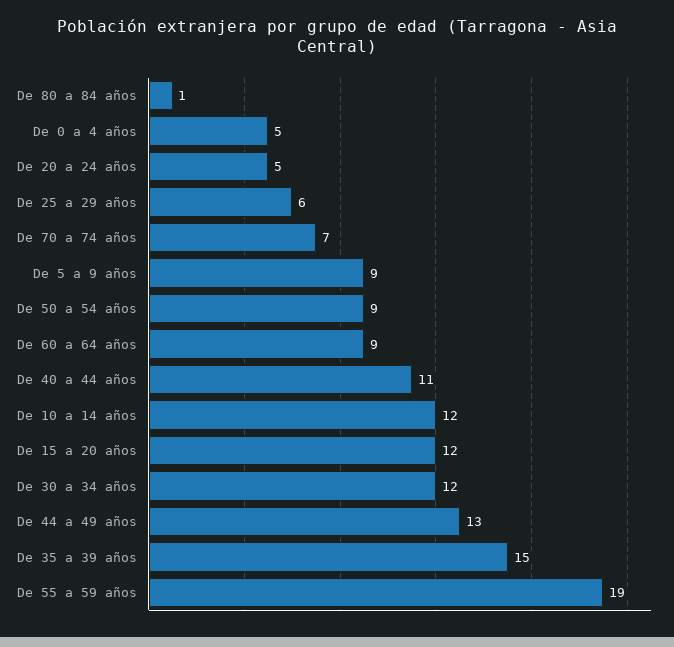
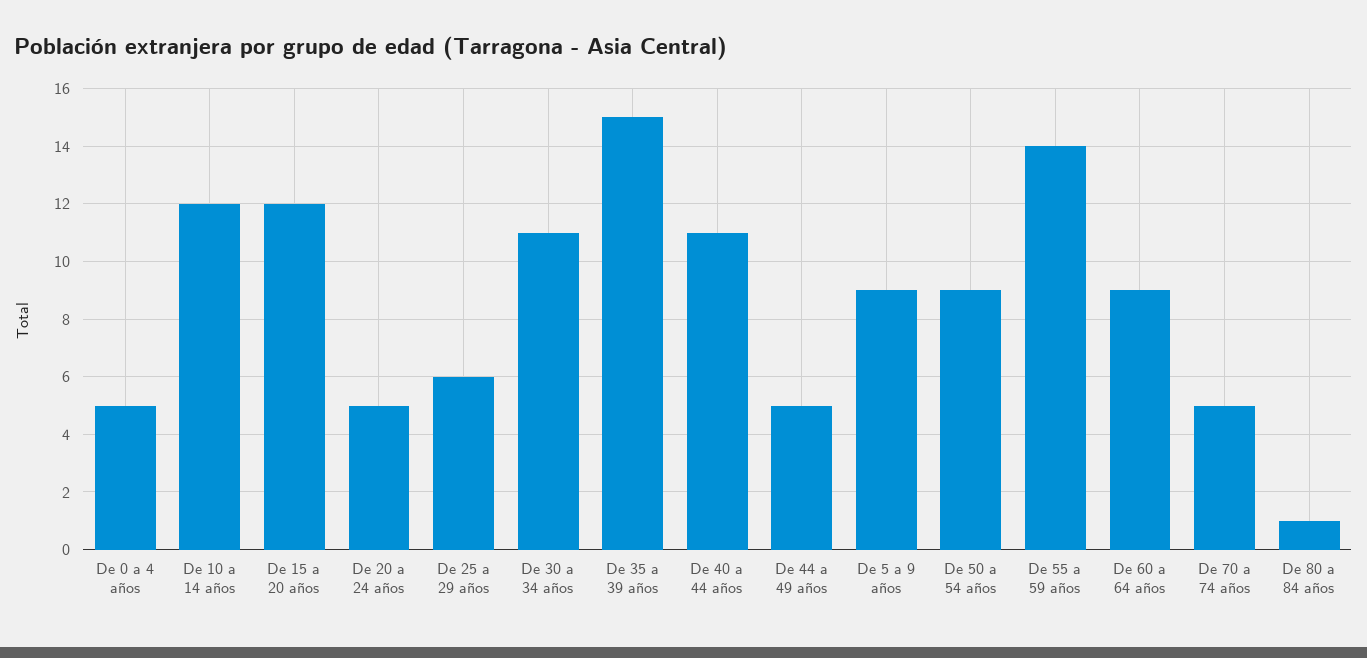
  {
    "De 80 a 84 años": 1,
    "De 0 a 4 años": 5,
    "De 20 a 24 años": 5,
    "De 25 a 29 años": 6,
-   "De 70 a 74 años": 7,
+   "De 70 a 74 años": 5,
    "De 5 a 9 años": 9,
    "De 50 a 54 años": 9,
    "De 60 a 64 años": 9,
    "De 40 a 44 años": 11,
    "De 10 a 14 años": 12,
    "De 15 a 20 años": 12,
-   "De 30 a 34 años": 12,
+   "De 30 a 34 años": 11,
-   "De 44 a 49 años": 13,
+   "De 44 a 49 años": 5,
    "De 35 a 39 años": 15,
-   "De 55 a 59 años": 19
+   "De 55 a 59 años": 14
  }

